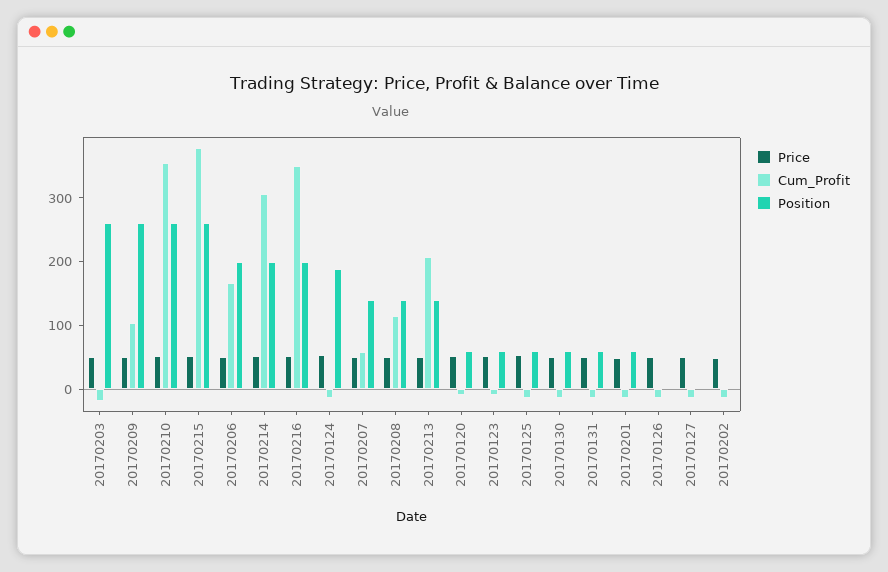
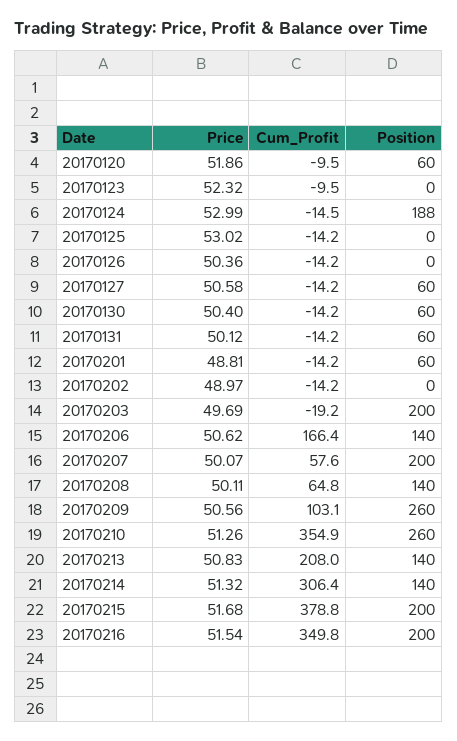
  {
    "Price": {
      "20170203": 49.69,
      "20170209": 50.56,
      "20170210": 51.26,
      "20170215": 51.68,
      "20170206": 50.62,
      "20170214": 51.32,
      "20170216": 51.54,
      "20170124": 52.99,
      "20170207": 50.07,
      "20170208": 50.11,
      "20170213": 50.83,
      "20170120": 51.86,
      "20170123": 52.32,
      "20170125": 53.02,
      "20170130": 50.4,
      "20170131": 50.12,
      "20170201": 48.81,
      "20170126": 50.36,
      "20170127": 50.58,
      "20170202": 48.97
    },
    "Cum_Profit": {
      "20170203": -19.2,
      "20170209": 103.1,
      "20170210": 354.9,
      "20170215": 378.8,
      "20170206": 166.4,
      "20170214": 306.4,
      "20170216": 349.8,
      "20170124": -14.5,
      "20170207": 57.6,
-     "20170208": 120,
+     "20170208": 64.8,
      "20170213": 208,
      "20170120": -9.5,
      "20170123": -9.5,
      "20170125": -14.2,
      "20170130": -14.2,
      "20170131": -14.2,
      "20170201": -14.2,
      "20170126": -14.2,
      "20170127": -14.2,
      "20170202": -14.2
    },
    "Position": {
-     "20170203": 260,
+     "20170203": 200,
      "20170209": 260,
      "20170210": 260,
-     "20170215": 260,
+     "20170215": 200,
-     "20170206": 200,
+     "20170206": 140,
-     "20170214": 200,
+     "20170214": 140,
      "20170216": 200,
      "20170124": 188,
-     "20170207": 140,
+     "20170207": 200,
      "20170208": 140,
      "20170213": 140,
      "20170120": 60,
-     "20170123": 60,
+     "20170123": 0,
-     "20170125": 60,
+     "20170125": 0,
      "20170130": 60,
      "20170131": 60,
      "20170201": 60,
      "20170126": 0,
-     "20170127": 0,
+     "20170127": 60,
      "20170202": 0
    }
  }

